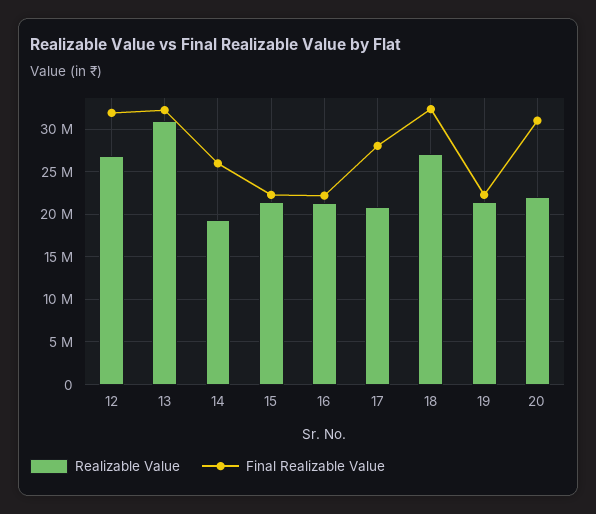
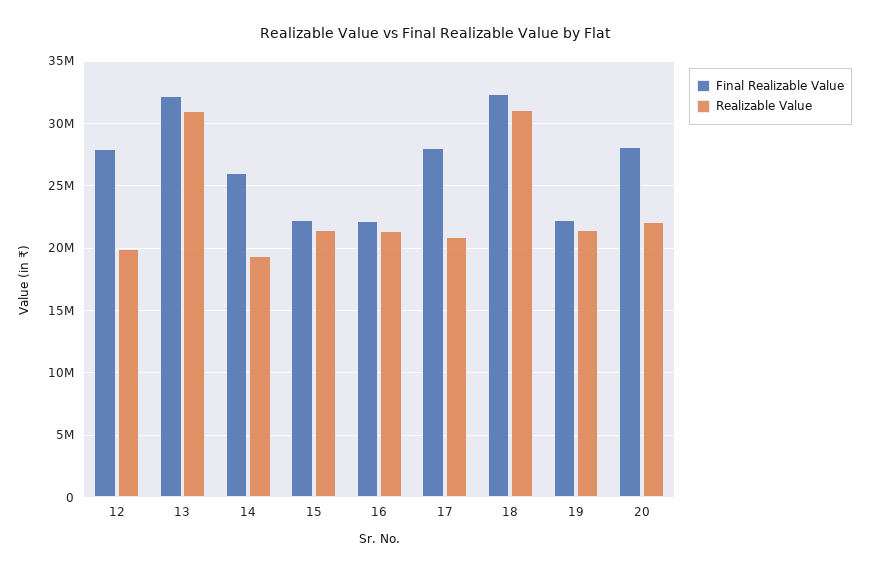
  {
    "Realizable Value": {
-     "12": 27000000,
+     "12": 20000000,
      "13": 31000000,
      "14": 19500000,
      "15": 21500000,
      "16": 21500000,
      "17": 21000000,
-     "18": 27000000,
+     "18": 31000000,
      "19": 21500000,
      "20": 22000000
    },
    "Final Realizable Value": {
-     "12": 32000000,
+     "12": 28000000,
      "13": 32000000,
      "14": 26000000,
      "15": 22500000,
      "16": 22000000,
      "17": 28000000,
      "18": 32500000,
      "19": 22500000,
-     "20": 31000000
+     "20": 28000000
    }
  }

